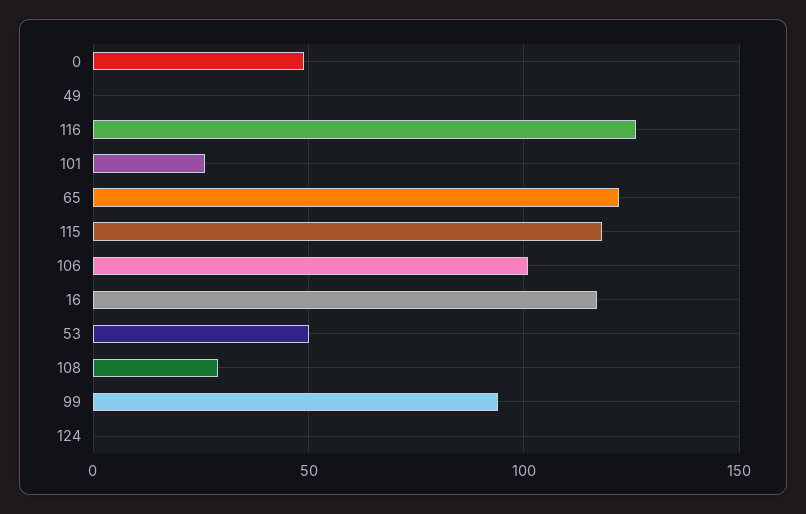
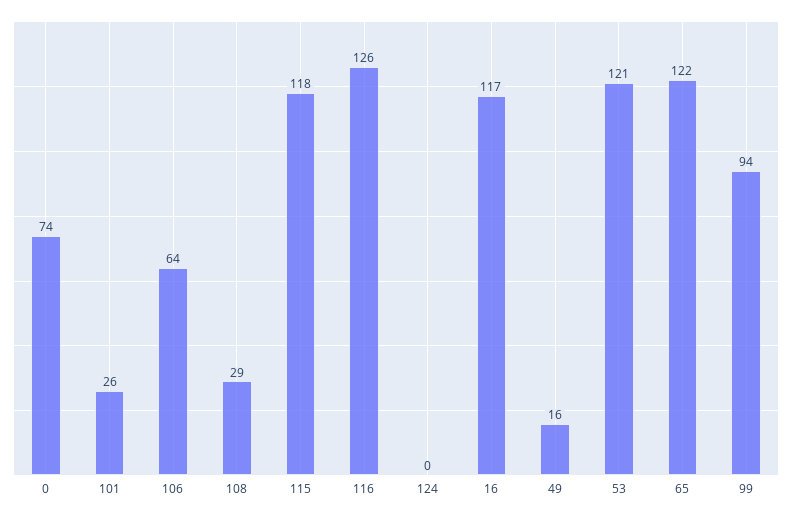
  {
-   "0": 50,
+   "0": 74,
-   "49": 0,
+   "49": 16,
    "116": 126,
    "101": 26,
    "65": 122,
    "115": 118,
-   "106": 100,
+   "106": 64,
    "16": 117,
-   "53": 50,
+   "53": 121,
    "108": 29,
    "99": 94,
    "124": 0
  }

